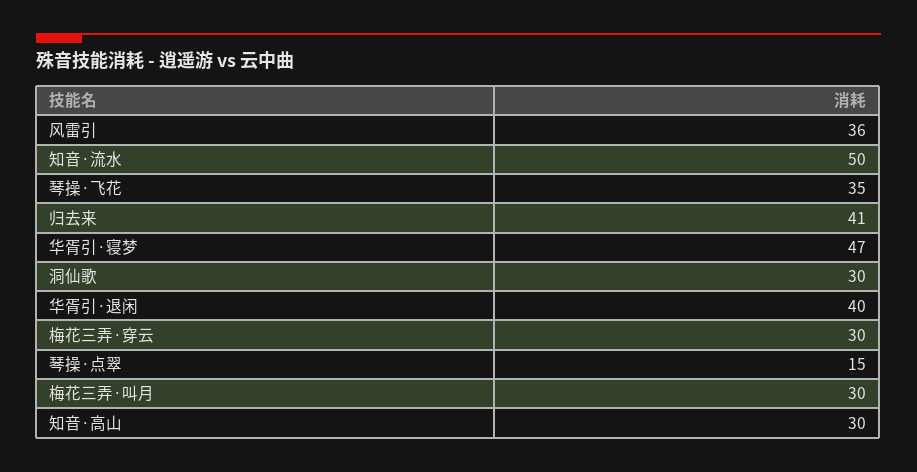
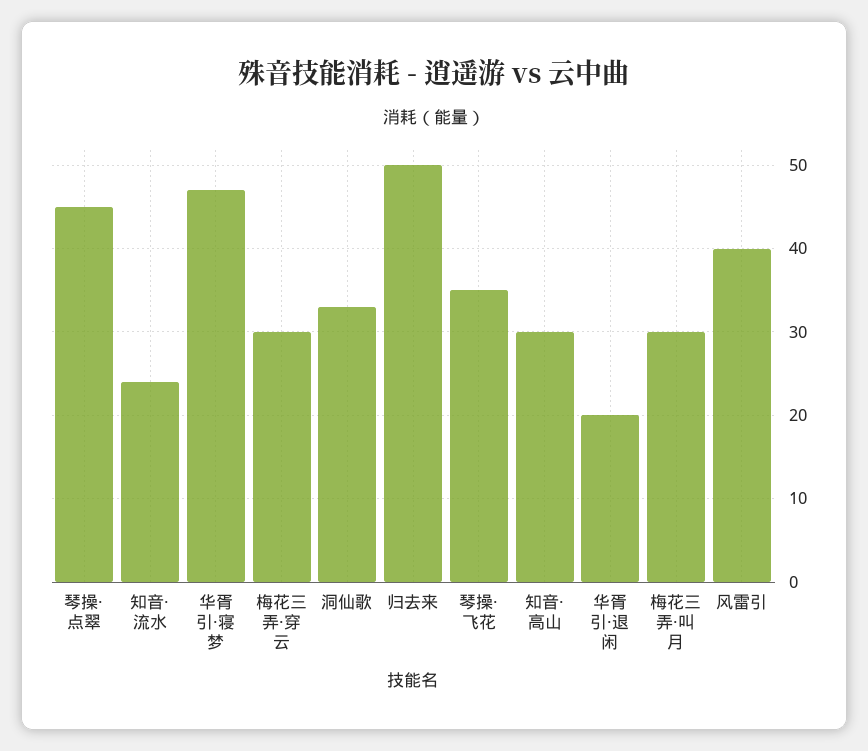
  {
-   "风雷引": 36,
+   "风雷引": 40,
-   "知音·流水": 50,
+   "知音·流水": 24,
    "琴操·飞花": 35,
-   "归去来": 41,
+   "归去来": 50,
    "华胥引·寝梦": 47,
-   "洞仙歌": 30,
+   "洞仙歌": 33,
-   "华胥引·退闲": 40,
+   "华胥引·退闲": 20,
    "梅花三弄·穿云": 30,
-   "琴操·点翠": 15,
+   "琴操·点翠": 45,
    "梅花三弄·叫月": 30,
    "知音·高山": 30
  }

